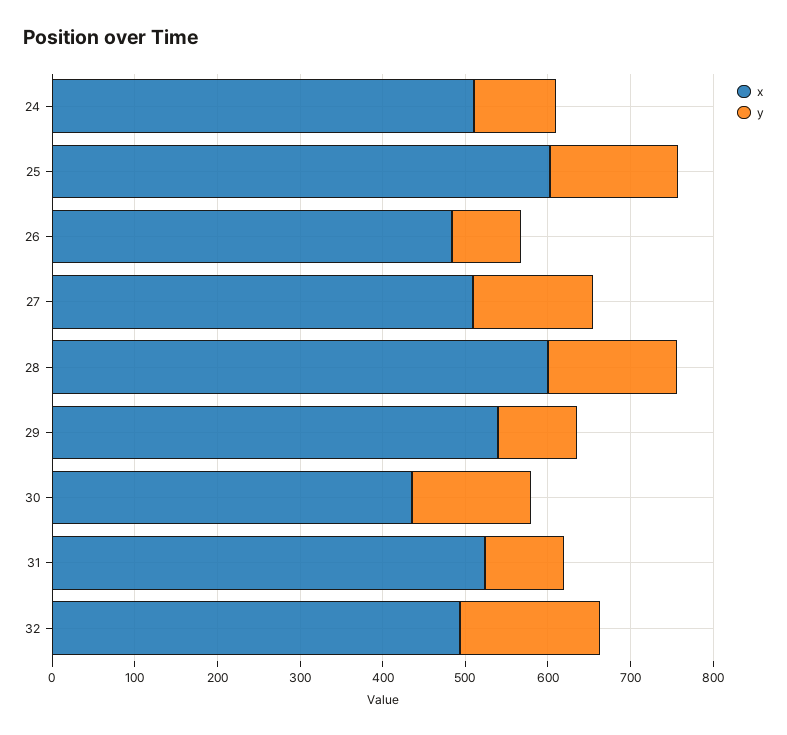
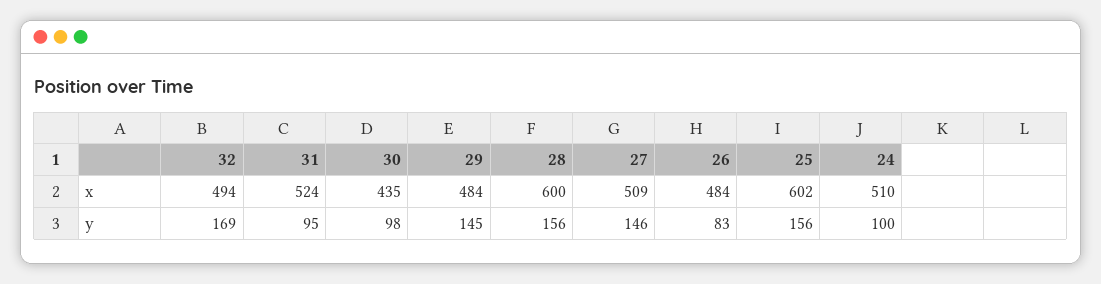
  {
    "x": {
      "24": 510,
      "25": 602,
      "26": 484,
      "27": 509,
      "28": 600,
-     "29": 540,
+     "29": 484,
      "30": 435,
      "31": 524,
      "32": 494
    },
    "y": {
      "24": 100,
      "25": 156,
      "26": 83,
      "27": 146,
      "28": 156,
-     "29": 100,
+     "29": 145,
-     "30": 140,
+     "30": 98,
      "31": 95,
      "32": 169
    }
  }

